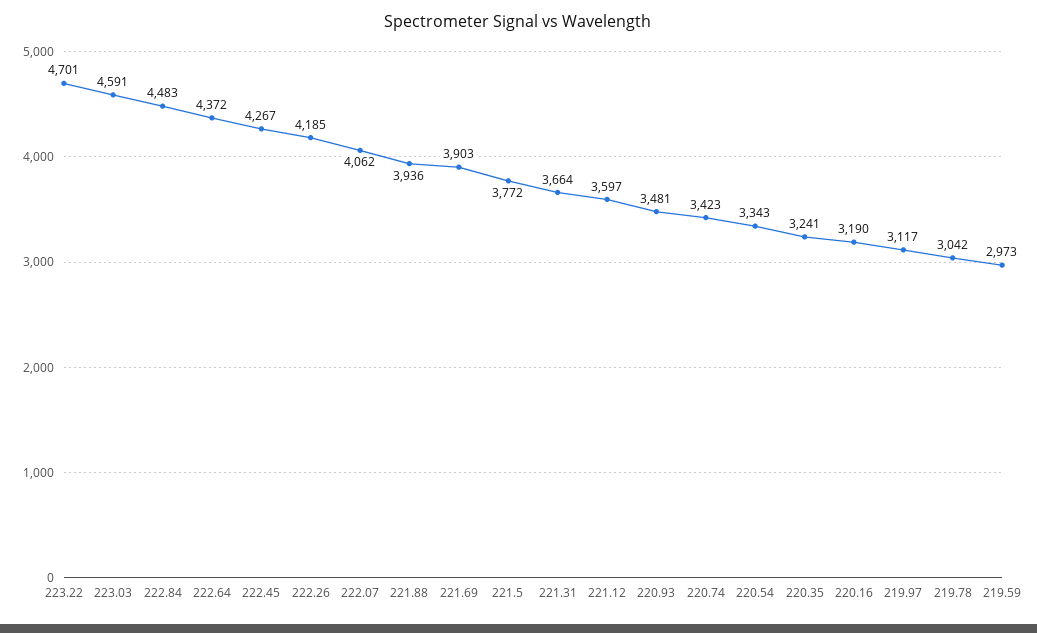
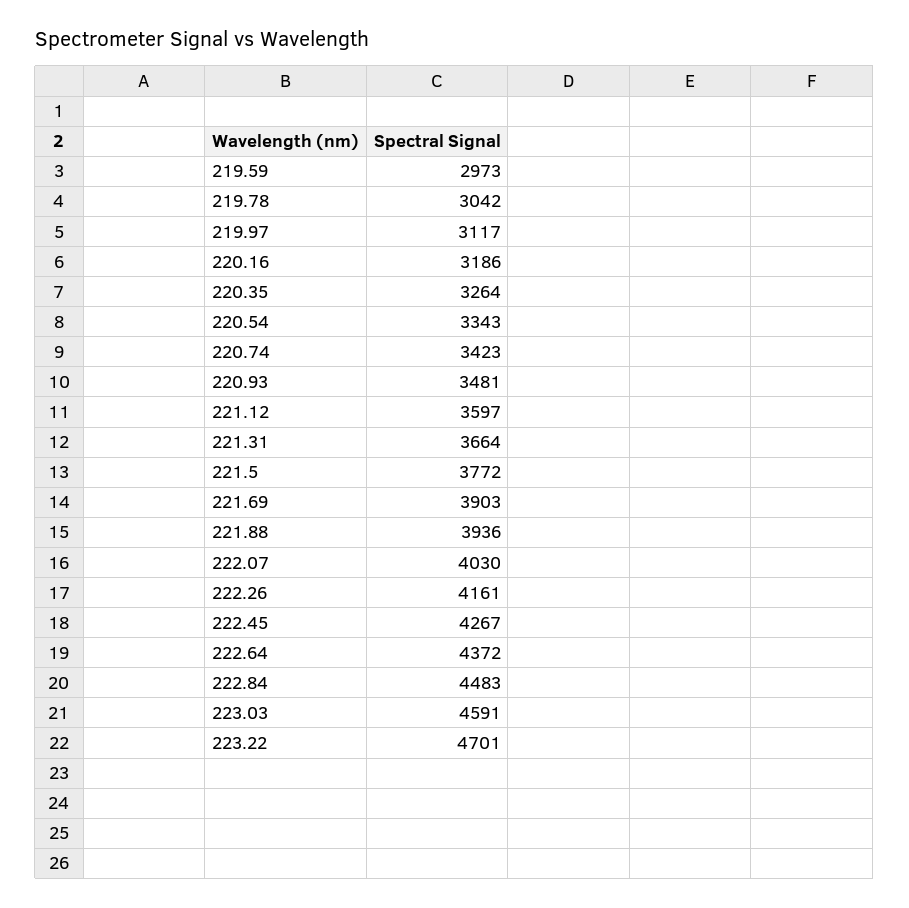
  {
    "223.22": 4701,
    "223.03": 4591,
    "222.84": 4483,
    "222.64": 4372,
    "222.45": 4267,
-   "222.26": 4185,
+   "222.26": 4161,
-   "222.07": 4062,
+   "222.07": 4030,
    "221.88": 3936,
    "221.69": 3903,
    "221.5": 3772,
    "221.31": 3664,
    "221.12": 3597,
    "220.93": 3481,
    "220.74": 3423,
    "220.54": 3343,
-   "220.35": 3241,
+   "220.35": 3264,
-   "220.16": 3190,
+   "220.16": 3186,
    "219.97": 3117,
    "219.78": 3042,
    "219.59": 2973
  }

